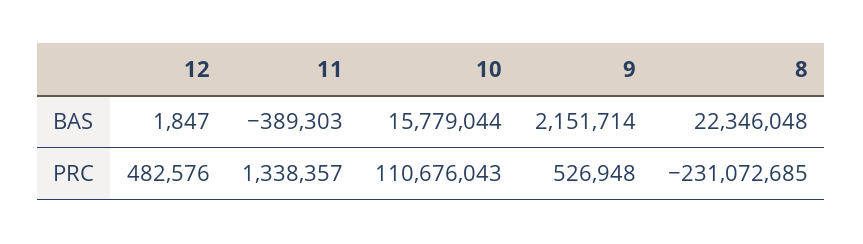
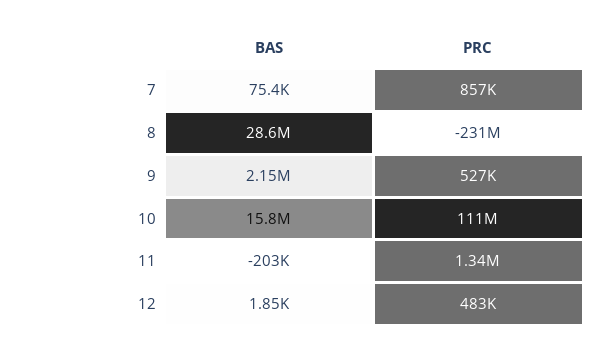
  {
    "12": {
      "BAS": 1847,
      "PRC": 482576
    },
    "11": {
-     "BAS": -389303,
+     "BAS": -203000,
      "PRC": 1338357
    },
    "10": {
      "BAS": 15779044,
      "PRC": 110676043
    },
    "9": {
      "BAS": 2151714,
      "PRC": 526948
    },
    "8": {
-     "BAS": 22346048,
+     "BAS": 28600000,
      "PRC": -231072685
-   }
+   },
+   "7": {
+     "BAS": 75400,
+     "PRC": 857000
+   }
  }

